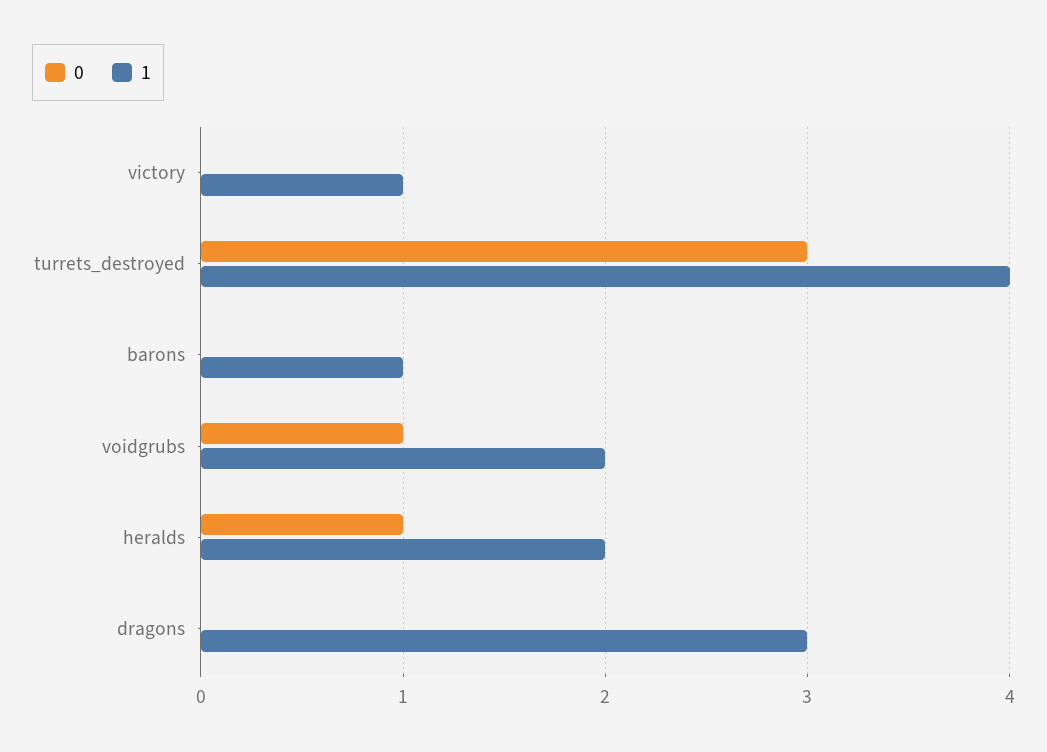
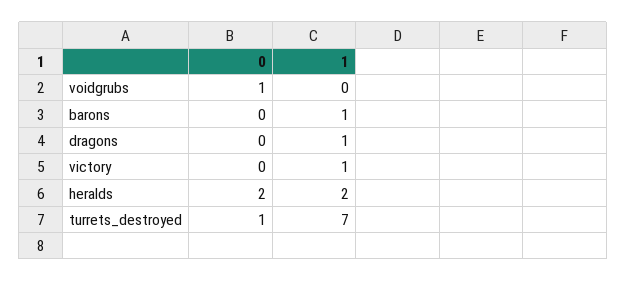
  {
    "0": {
      "victory": 0,
-     "turrets_destroyed": 3,
+     "turrets_destroyed": 1,
      "barons": 0,
      "voidgrubs": 1,
-     "heralds": 1,
+     "heralds": 2,
      "dragons": 0
    },
    "1": {
      "victory": 1,
-     "turrets_destroyed": 4,
+     "turrets_destroyed": 7,
      "barons": 1,
-     "voidgrubs": 2,
+     "voidgrubs": 0,
      "heralds": 2,
-     "dragons": 3
+     "dragons": 1
    }
  }

